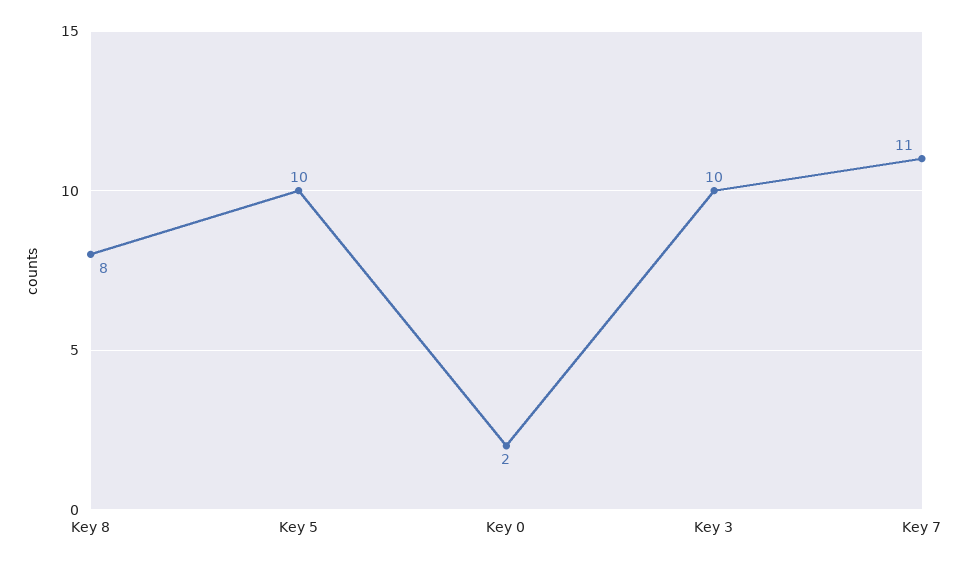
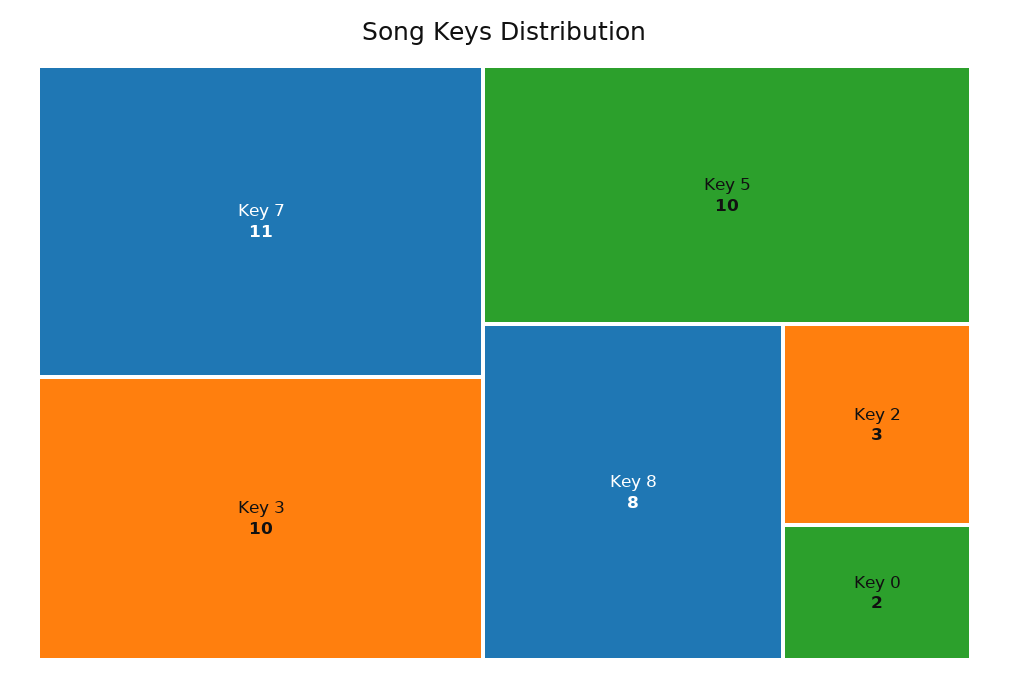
  {
    "Key 8": 8,
    "Key 5": 10,
    "Key 0": 2,
    "Key 3": 10,
-   "Key 7": 11
+   "Key 7": 11,
+   "Key 2": 3
  }

